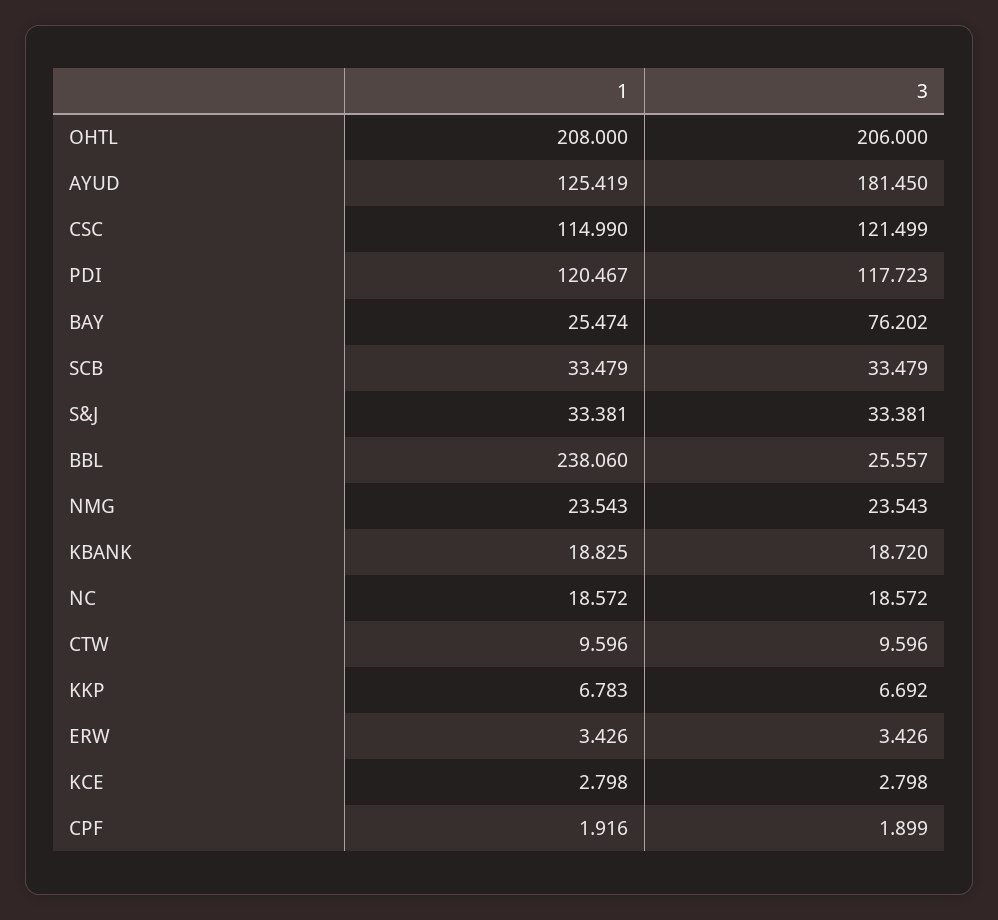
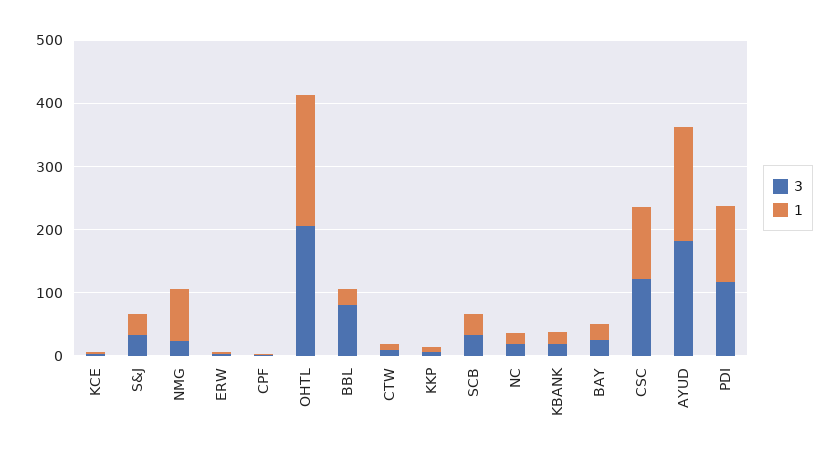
  {
    "1": {
      "OHTL": 208,
-     "AYUD": 125.419,
+     "AYUD": 180,
      "CSC": 114.99,
      "PDI": 120.467,
      "BAY": 25.474,
      "SCB": 33.479,
      "S&J": 33.381,
-     "BBL": 238.06,
+     "BBL": 20,
-     "NMG": 23.543,
+     "NMG": 80,
      "KBANK": 18.825,
      "NC": 18.572,
      "CTW": 9.596,
      "KKP": 6.783,
      "ERW": 3.426,
      "KCE": 2.798,
      "CPF": 1.916
    },
    "3": {
      "OHTL": 206,
      "AYUD": 181.45,
      "CSC": 121.499,
      "PDI": 117.723,
-     "BAY": 76.202,
+     "BAY": 20,
      "SCB": 33.479,
      "S&J": 33.381,
-     "BBL": 25.557,
+     "BBL": 80,
      "NMG": 23.543,
      "KBANK": 18.72,
      "NC": 18.572,
      "CTW": 9.596,
      "KKP": 6.692,
      "ERW": 3.426,
      "KCE": 2.798,
      "CPF": 1.899
    }
  }

